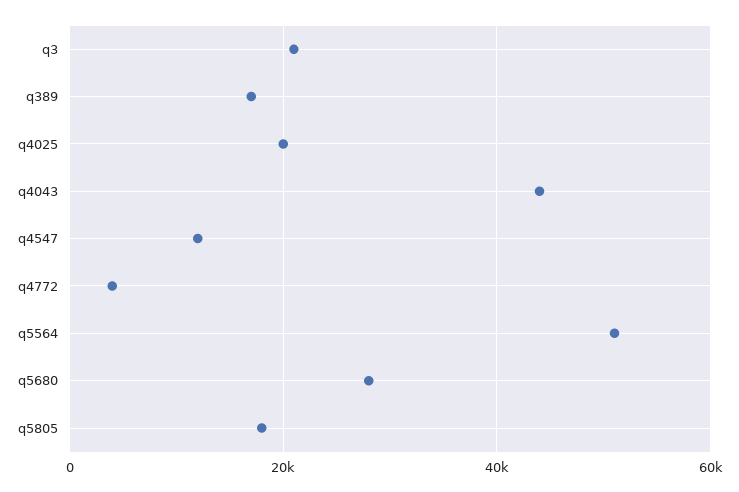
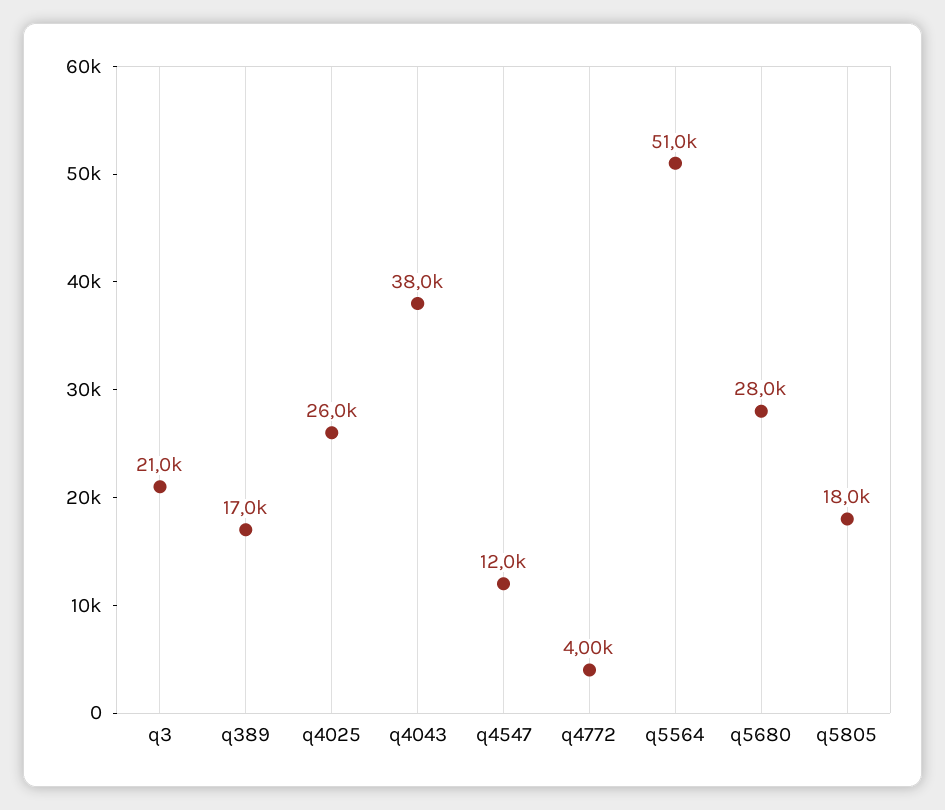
  {
    "q3": 21000,
    "q389": 17000,
-   "q4025": 20000,
+   "q4025": 26000,
-   "q4043": 44000,
+   "q4043": 38000,
    "q4547": 12000,
    "q4772": 4000,
    "q5564": 51000,
    "q5680": 28000,
    "q5805": 18000
  }

